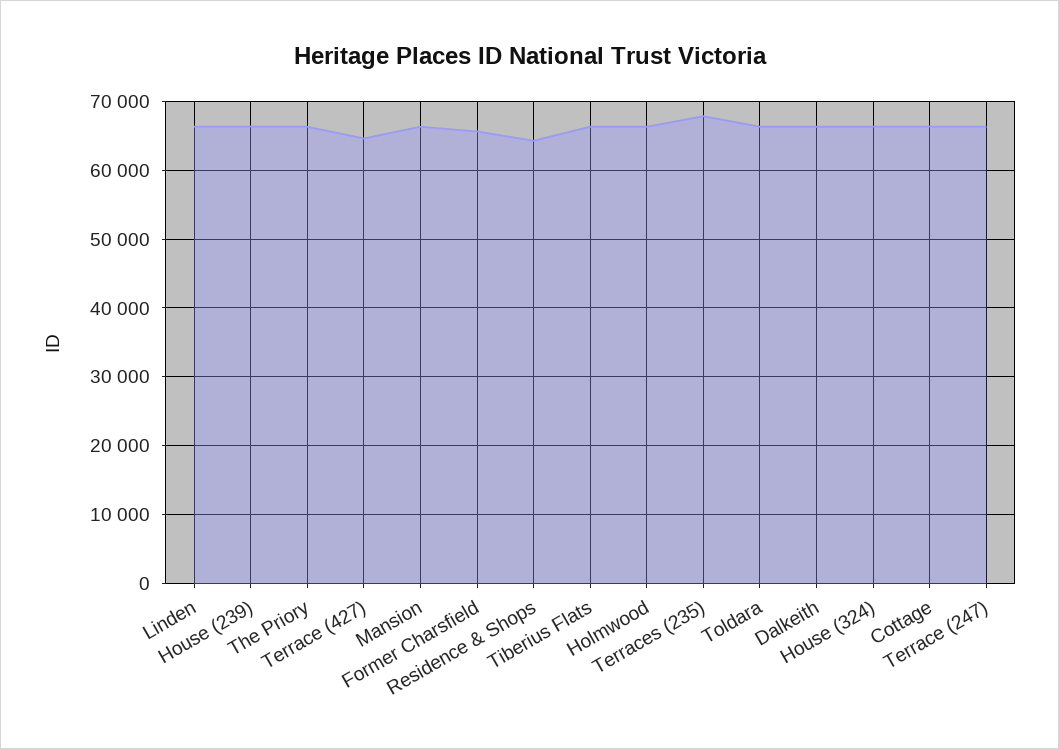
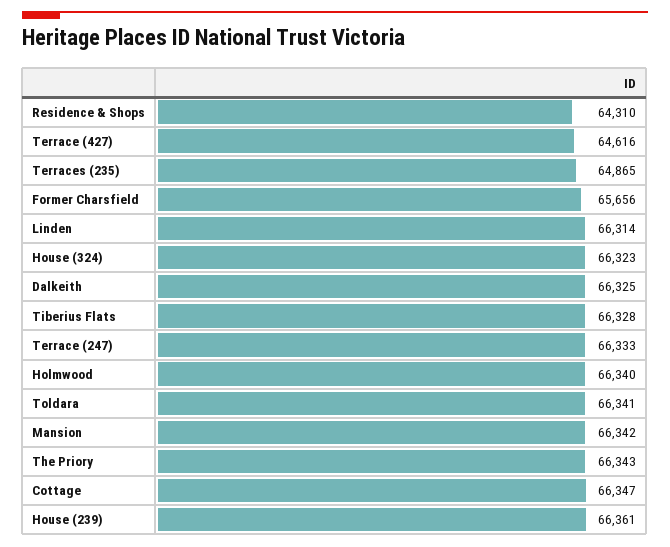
  {
    "Linden": 66314,
    "House (239)": 66361,
    "The Priory": 66343,
    "Terrace (427)": 64616,
    "Mansion": 66342,
    "Former Charsfield": 65656,
    "Residence & Shops": 64310,
    "Tiberius Flats": 66328,
    "Holmwood": 66340,
-   "Terraces (235)": 68000,
+   "Terraces (235)": 64865,
    "Toldara": 66341,
    "Dalkeith": 66325,
    "House (324)": 66323,
    "Cottage": 66347,
    "Terrace (247)": 66333
  }

